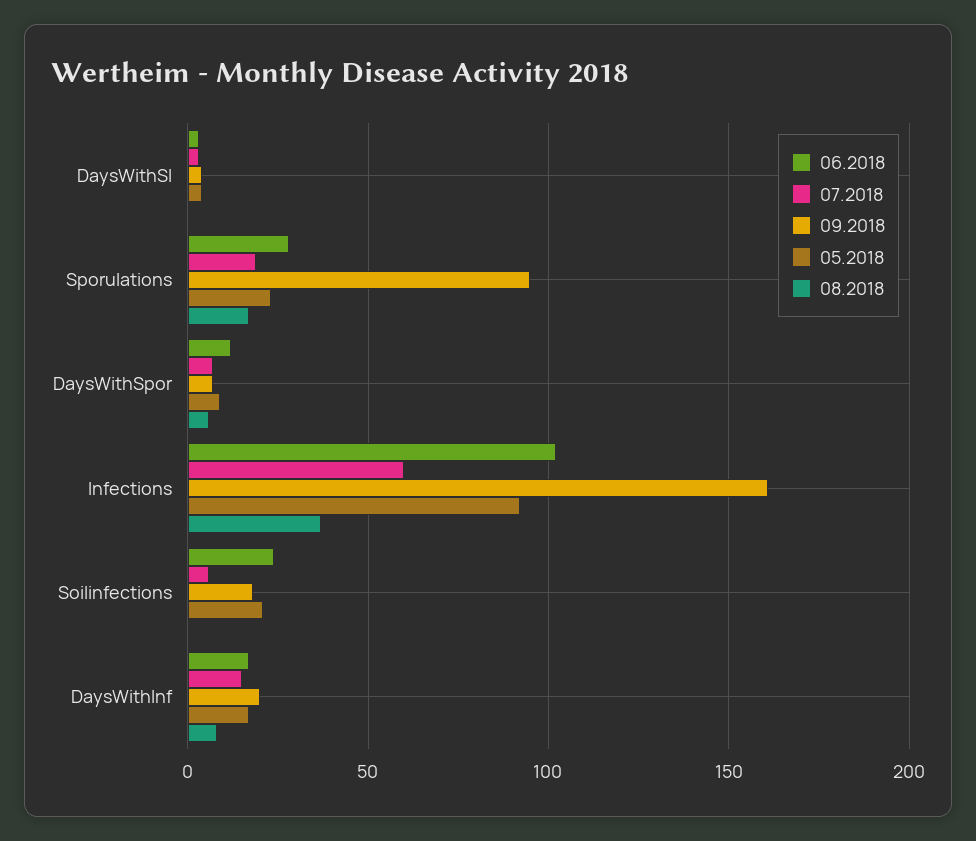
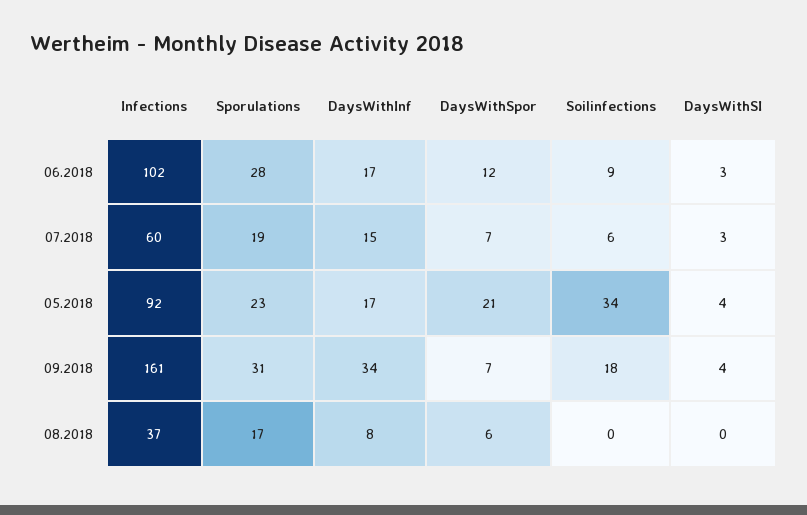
  {
    "06.2018": {
      "DaysWithSI": 3,
      "Sporulations": 28,
      "DaysWithSpor": 12,
      "Infections": 102,
-     "Soilinfections": 25,
+     "Soilinfections": 9,
      "DaysWithInf": 17
    },
    "07.2018": {
      "DaysWithSI": 3,
      "Sporulations": 19,
      "DaysWithSpor": 7,
      "Infections": 60,
      "Soilinfections": 6,
      "DaysWithInf": 15
    },
    "09.2018": {
      "DaysWithSI": 4,
-     "Sporulations": 95,
+     "Sporulations": 31,
      "DaysWithSpor": 7,
      "Infections": 161,
      "Soilinfections": 18,
-     "DaysWithInf": 20
+     "DaysWithInf": 34
    },
    "05.2018": {
      "DaysWithSI": 4,
      "Sporulations": 23,
-     "DaysWithSpor": 10,
+     "DaysWithSpor": 21,
      "Infections": 92,
-     "Soilinfections": 20,
+     "Soilinfections": 34,
      "DaysWithInf": 17
    },
    "08.2018": {
      "DaysWithSI": 0,
      "Sporulations": 17,
      "DaysWithSpor": 6,
      "Infections": 37,
      "Soilinfections": 0,
      "DaysWithInf": 8
    }
  }

